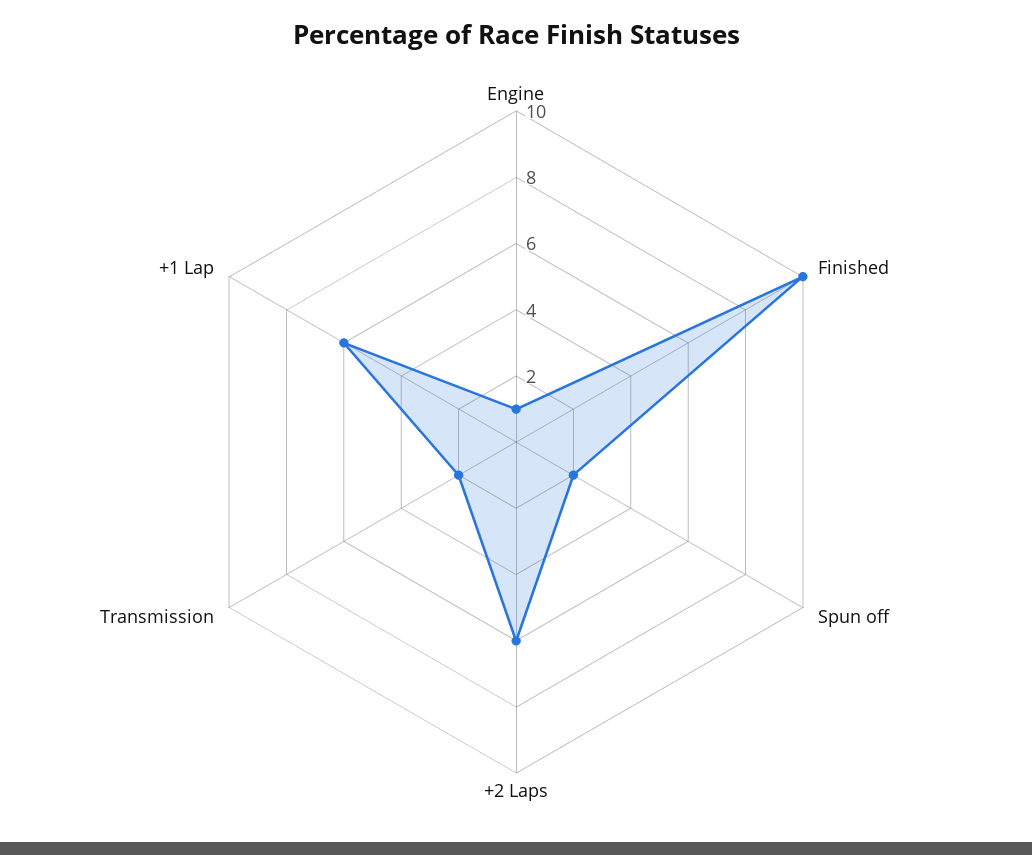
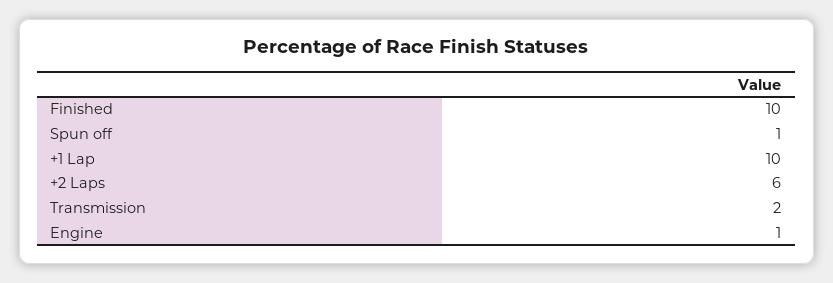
  {
    "Engine": 1,
    "Finished": 10,
-   "Spun off": 2,
+   "Spun off": 1,
    "+2 Laps": 6,
    "Transmission": 2,
-   "+1 Lap": 6
+   "+1 Lap": 10
  }

